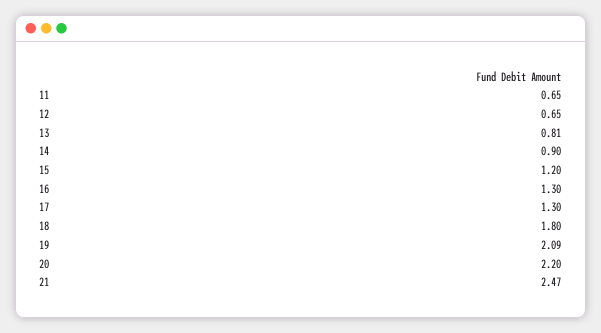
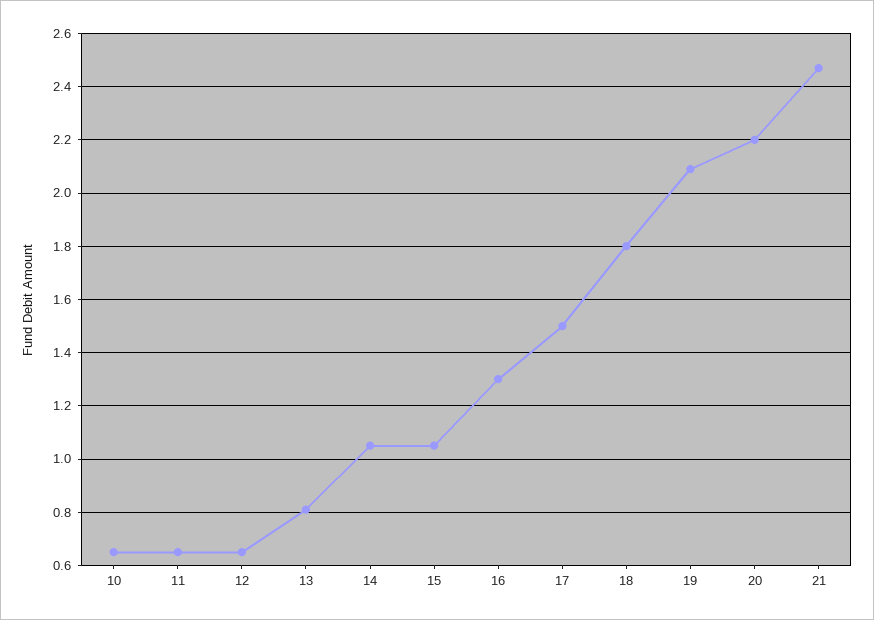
  {
    "11": 0.65,
    "12": 0.65,
    "13": 0.81,
-   "14": 0.9,
+   "14": 1.05,
-   "15": 1.2,
+   "15": 1.05,
    "16": 1.3,
-   "17": 1.3,
+   "17": 1.5,
    "18": 1.8,
    "19": 2.09,
    "20": 2.2,
-   "21": 2.47
+   "21": 2.47,
+   "10": 0.65
  }

